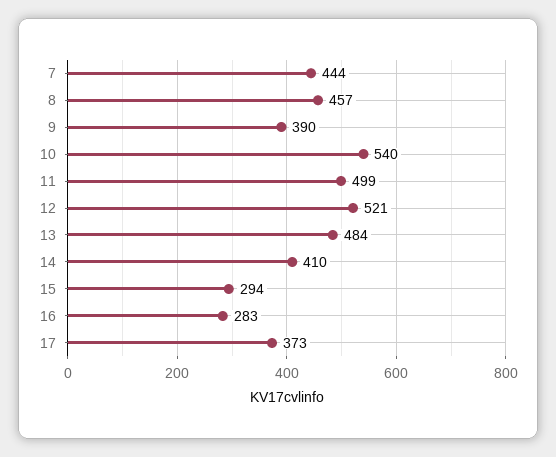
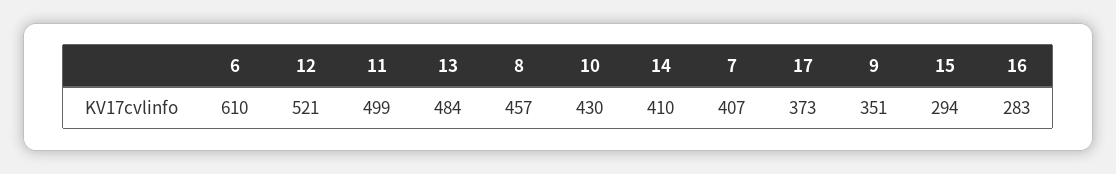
  {
-   "7": 444,
+   "7": 407,
    "8": 457,
-   "9": 390,
+   "9": 351,
-   "10": 540,
+   "10": 430,
    "11": 499,
    "12": 521,
    "13": 484,
    "14": 410,
    "15": 294,
    "16": 283,
-   "17": 373
+   "17": 373,
+   "6": 610
  }

